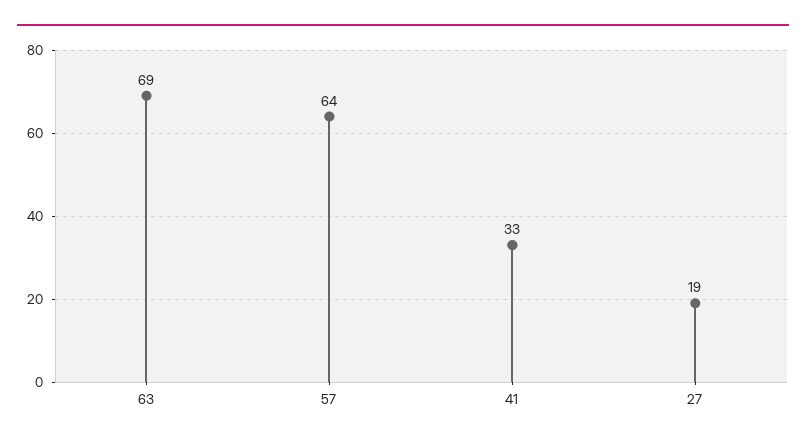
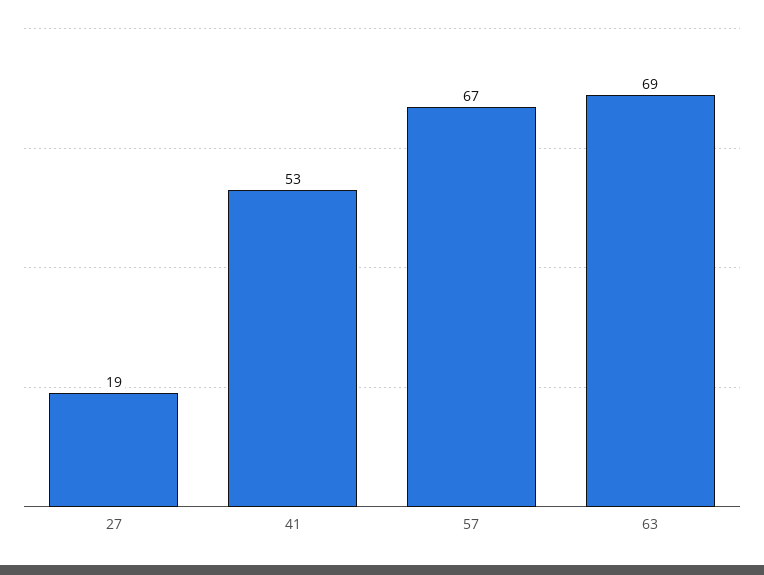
  {
    "63": 69,
-   "57": 64,
+   "57": 67,
-   "41": 33,
+   "41": 53,
    "27": 19
  }

